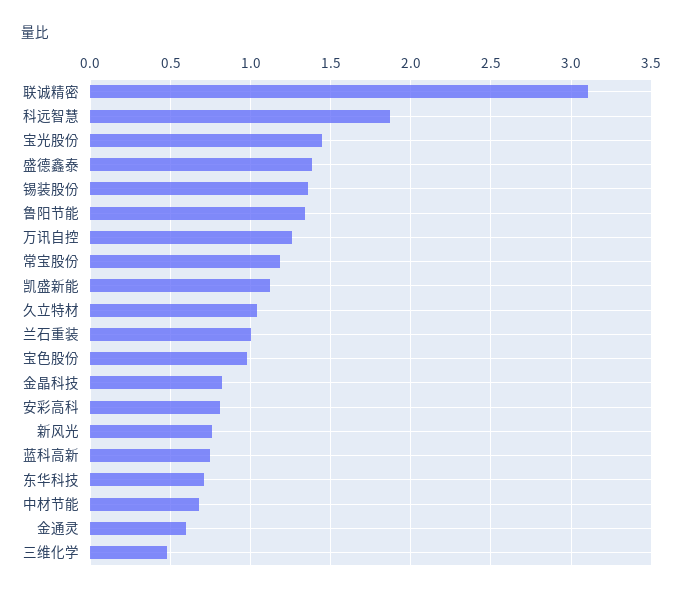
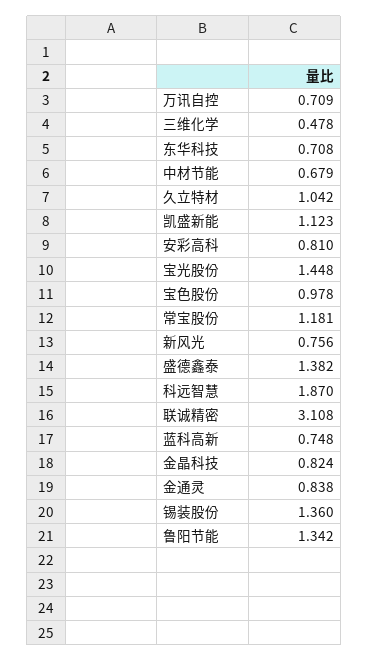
  {
    "联诚精密": 3.108,
    "科远智慧": 1.87,
    "宝光股份": 1.448,
    "盛德鑫泰": 1.382,
    "锡装股份": 1.36,
    "鲁阳节能": 1.342,
-   "万讯自控": 1.25,
+   "万讯自控": 0.709,
    "常宝股份": 1.181,
    "凯盛新能": 1.123,
    "久立特材": 1.042,
-   "兰石重装": 1,
    "宝色股份": 0.978,
    "金晶科技": 0.824,
    "安彩高科": 0.81,
    "新风光": 0.756,
    "蓝科高新": 0.748,
    "东华科技": 0.708,
    "中材节能": 0.679,
-   "金通灵": 0.6,
+   "金通灵": 0.838,
    "三维化学": 0.478
  }

